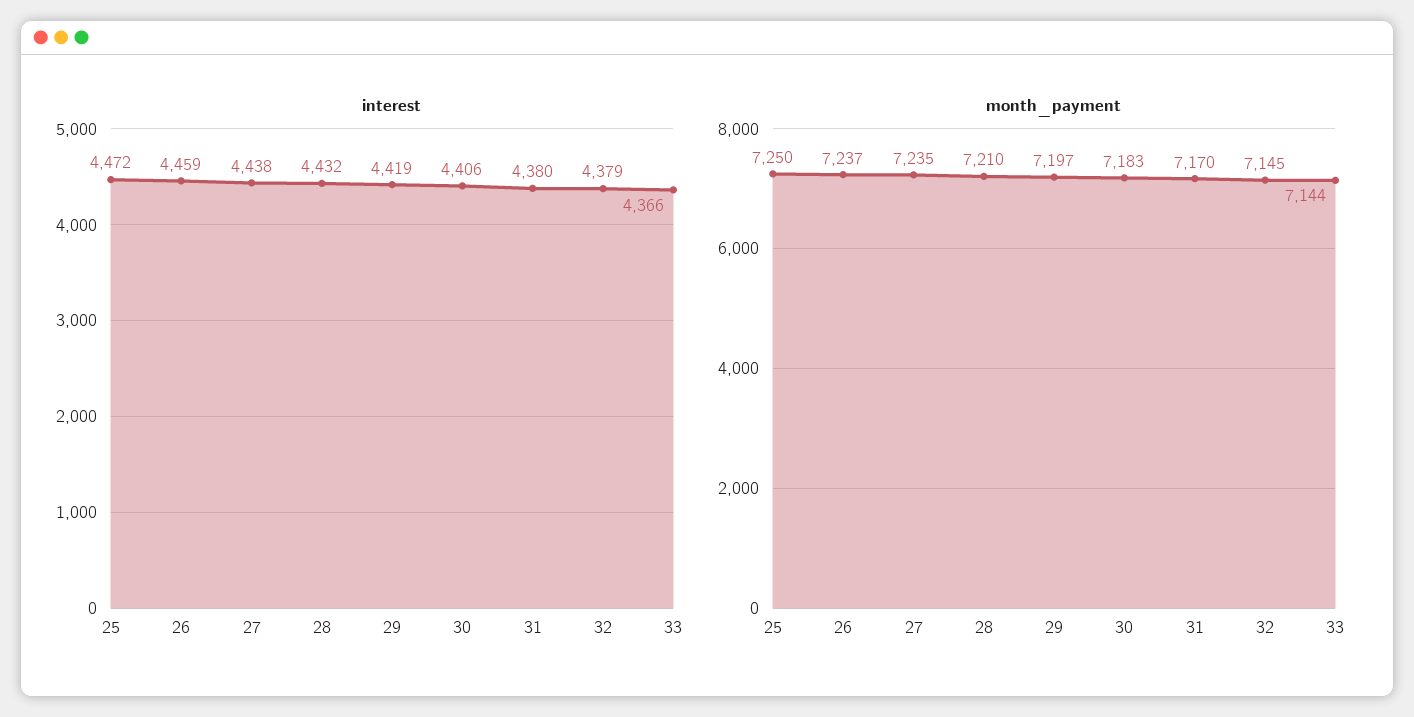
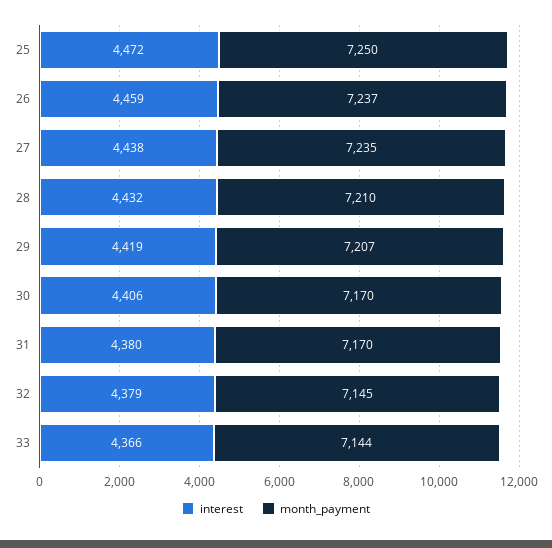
  {
    "interest": {
      "25": 4472,
      "26": 4459,
      "27": 4438,
      "28": 4432,
      "29": 4419,
      "30": 4406,
      "31": 4380,
      "32": 4379,
      "33": 4366
    },
    "month_payment": {
      "25": 7250,
      "26": 7237,
      "27": 7235,
      "28": 7210,
-     "29": 7197,
+     "29": 7207,
-     "30": 7183,
+     "30": 7170,
      "31": 7170,
      "32": 7145,
      "33": 7144
    }
  }

